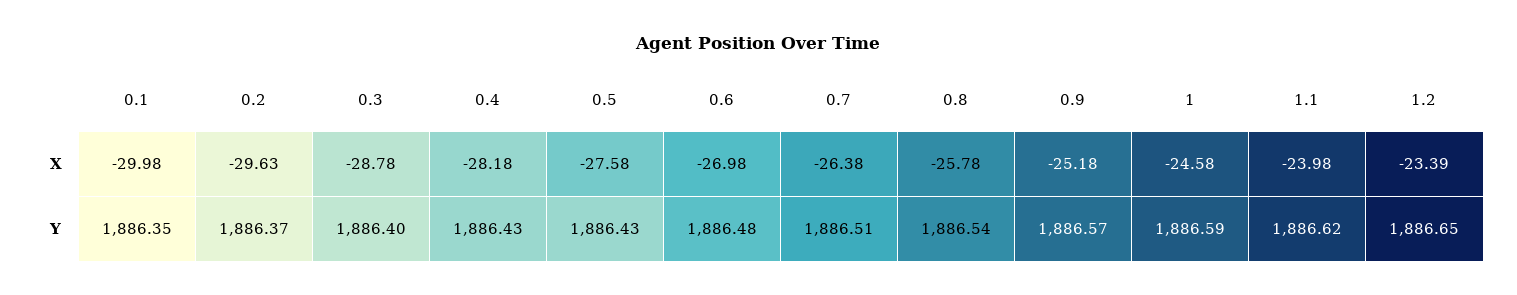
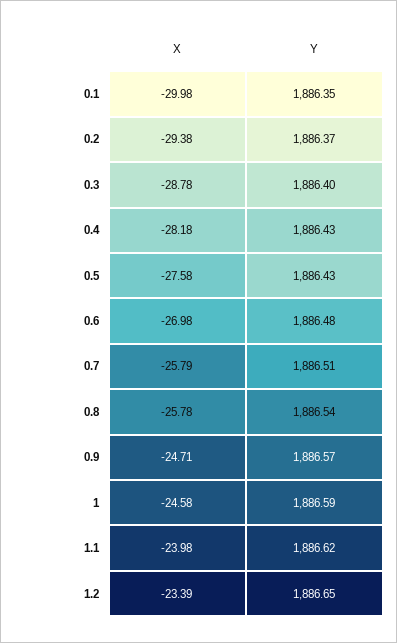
  {
    "0.1": {
      "X": -29.98,
      "Y": 1886.35
    },
    "0.2": {
-     "X": -29.63,
+     "X": -29.38,
      "Y": 1886.37
    },
    "0.3": {
      "X": -28.78,
      "Y": 1886.4
    },
    "0.4": {
      "X": -28.18,
      "Y": 1886.43
    },
    "0.5": {
      "X": -27.58,
      "Y": 1886.43
    },
    "0.6": {
      "X": -26.98,
      "Y": 1886.48
    },
    "0.7": {
-     "X": -26.38,
+     "X": -25.79,
      "Y": 1886.51
    },
    "0.8": {
      "X": -25.78,
      "Y": 1886.54
    },
    "0.9": {
-     "X": -25.18,
+     "X": -24.71,
      "Y": 1886.57
    },
    "1": {
      "X": -24.58,
      "Y": 1886.59
    },
    "1.1": {
      "X": -23.98,
      "Y": 1886.62
    },
    "1.2": {
      "X": -23.39,
      "Y": 1886.65
    }
  }

